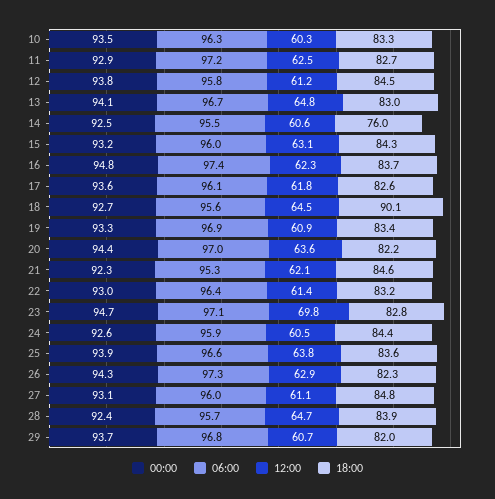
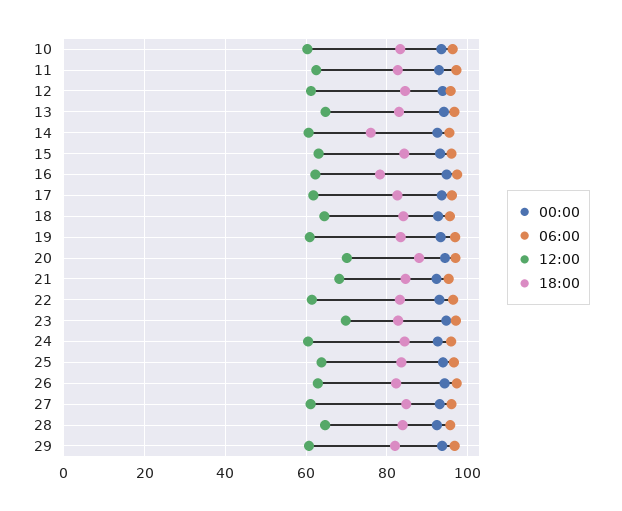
  {
    "00:00": {
      "10": 93.5,
      "11": 92.9,
      "12": 93.8,
      "13": 94.1,
      "14": 92.5,
      "15": 93.2,
      "16": 94.8,
      "17": 93.6,
      "18": 92.7,
      "19": 93.3,
      "20": 94.4,
      "21": 92.3,
      "22": 93,
      "23": 94.7,
      "24": 92.6,
      "25": 93.9,
      "26": 94.3,
      "27": 93.1,
      "28": 92.4,
      "29": 93.7
    },
    "06:00": {
      "10": 96.3,
      "11": 97.2,
      "12": 95.8,
      "13": 96.7,
      "14": 95.5,
      "15": 96,
      "16": 97.4,
      "17": 96.1,
      "18": 95.6,
      "19": 96.9,
      "20": 97,
      "21": 95.3,
      "22": 96.4,
      "23": 97.1,
      "24": 95.9,
      "25": 96.6,
      "26": 97.3,
      "27": 96,
      "28": 95.7,
      "29": 96.8
    },
    "12:00": {
      "10": 60.3,
      "11": 62.5,
      "12": 61.2,
      "13": 64.8,
      "14": 60.6,
      "15": 63.1,
      "16": 62.3,
      "17": 61.8,
      "18": 64.5,
      "19": 60.9,
-     "20": 63.6,
+     "20": 70,
-     "21": 62.1,
+     "21": 68,
      "22": 61.4,
      "23": 69.8,
      "24": 60.5,
      "25": 63.8,
      "26": 62.9,
      "27": 61.1,
      "28": 64.7,
      "29": 60.7
    },
    "18:00": {
      "10": 83.3,
      "11": 82.7,
      "12": 84.5,
      "13": 83,
      "14": 76,
      "15": 84.3,
-     "16": 83.7,
+     "16": 78,
      "17": 82.6,
-     "18": 90.1,
+     "18": 84,
      "19": 83.4,
-     "20": 82.2,
+     "20": 88,
      "21": 84.6,
      "22": 83.2,
      "23": 82.8,
      "24": 84.4,
      "25": 83.6,
      "26": 82.3,
      "27": 84.8,
      "28": 83.9,
      "29": 82
    }
  }

